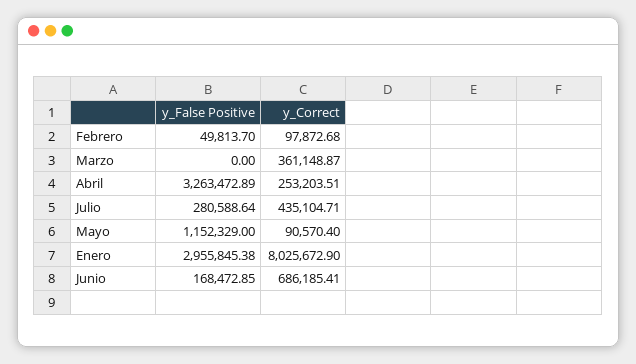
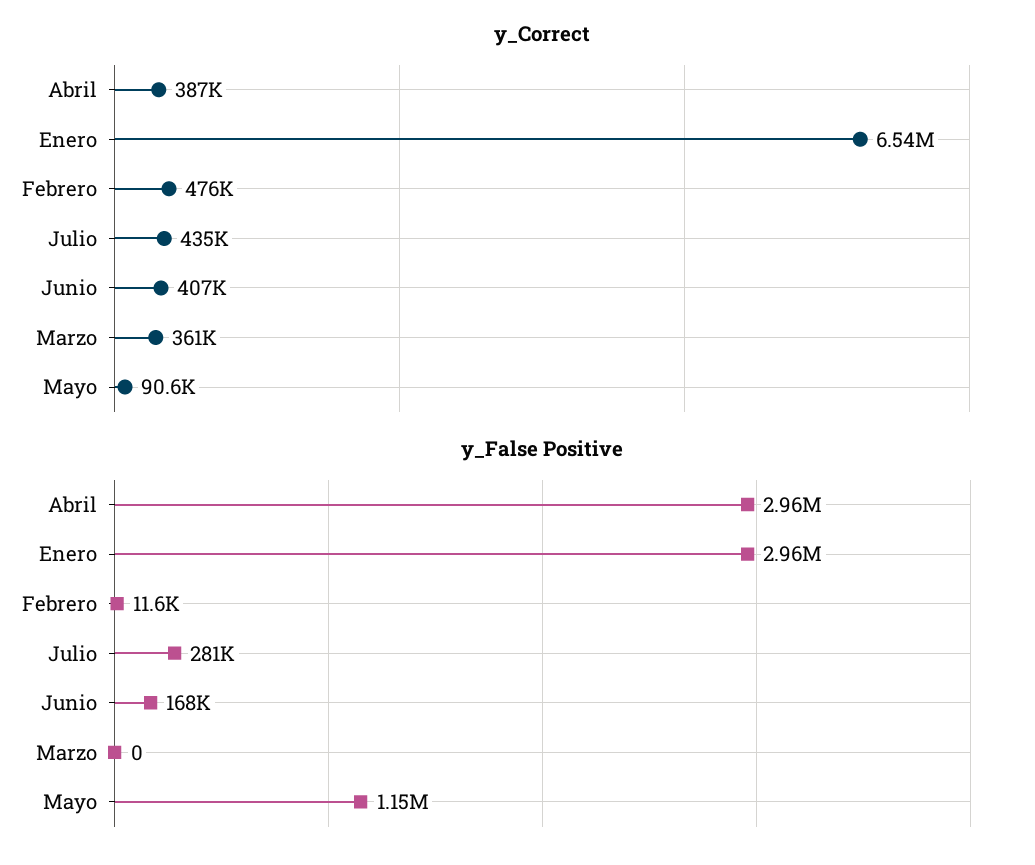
  {
    "y_False Positive": {
-     "Febrero": 49813.7,
+     "Febrero": 11600,
      "Marzo": 0,
-     "Abril": 3263472.89,
+     "Abril": 2960000,
      "Julio": 280588.64,
      "Mayo": 1152329,
      "Enero": 2955845.38,
      "Junio": 168472.85
    },
    "y_Correct": {
-     "Febrero": 97872.68,
+     "Febrero": 476000,
      "Marzo": 361148.87,
-     "Abril": 253203.51,
+     "Abril": 387000,
      "Julio": 435104.71,
      "Mayo": 90570.4,
-     "Enero": 8025672.9,
+     "Enero": 6540000,
-     "Junio": 686185.41
+     "Junio": 407000
    }
  }

